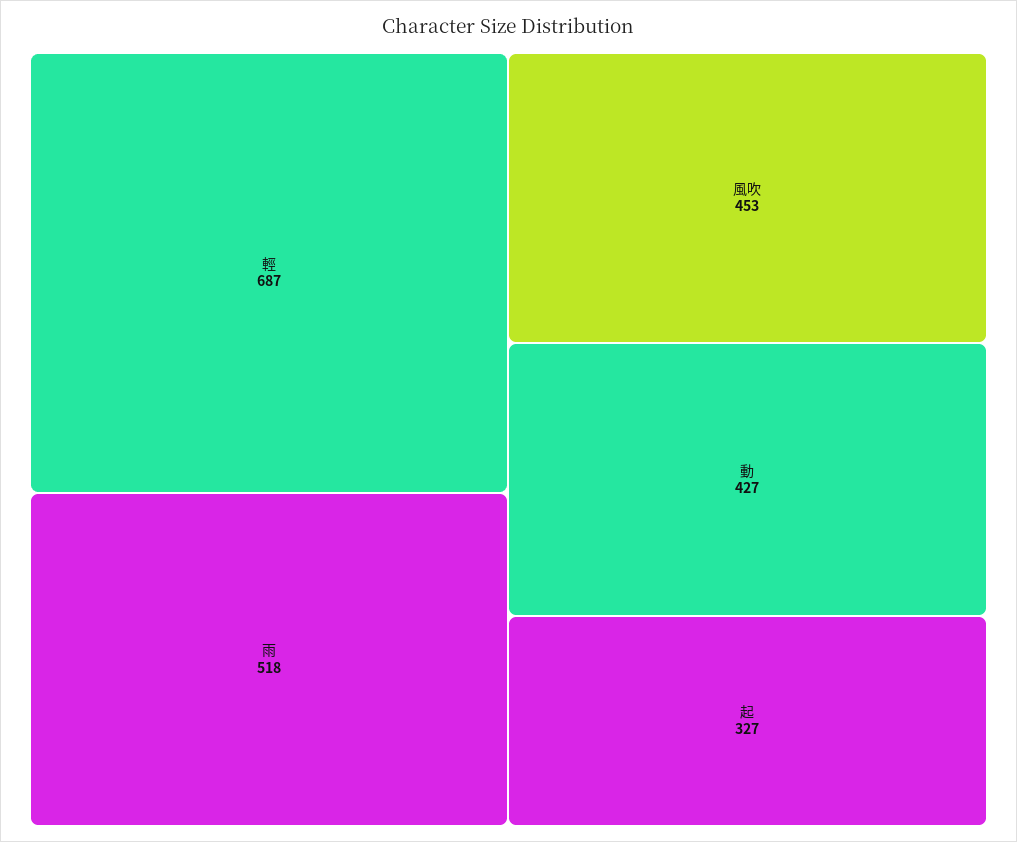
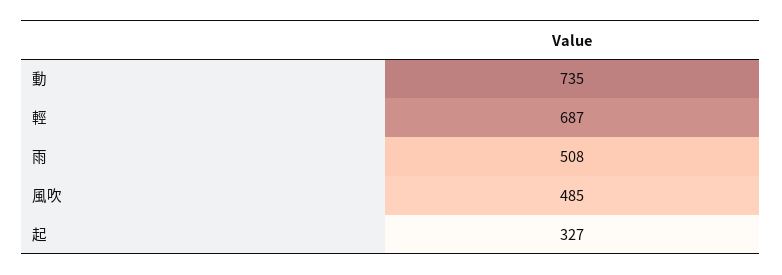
  {
    "輕": 687,
-   "雨": 518,
+   "雨": 508,
-   "風吹": 453,
+   "風吹": 485,
-   "動": 427,
+   "動": 735,
    "起": 327
  }

